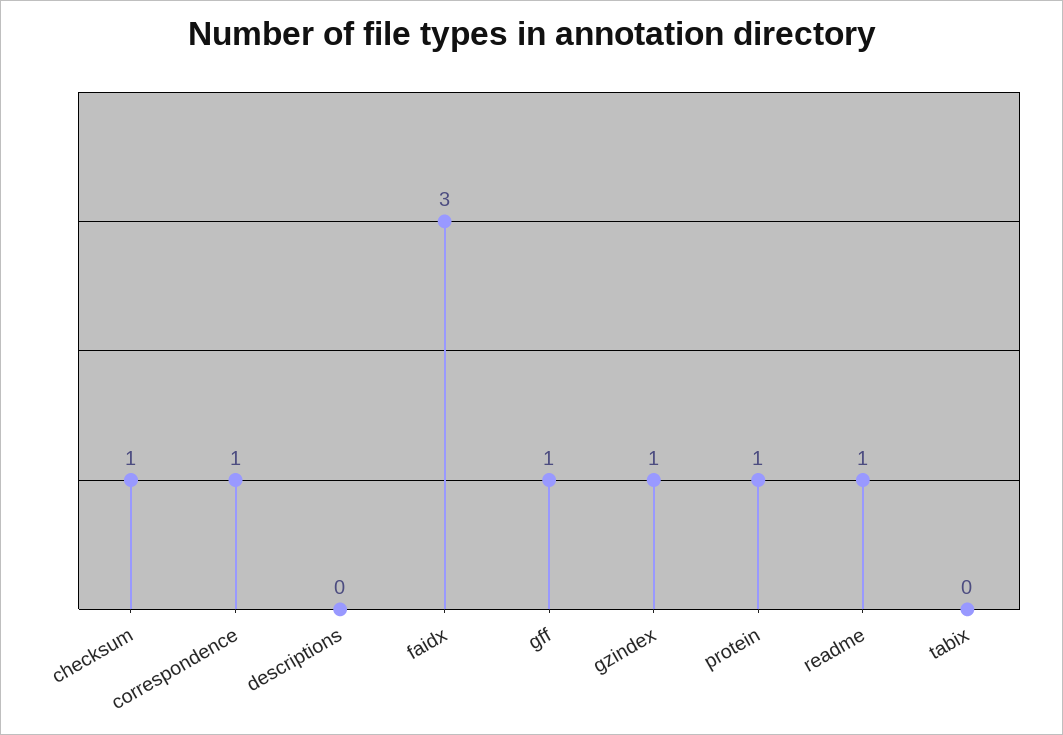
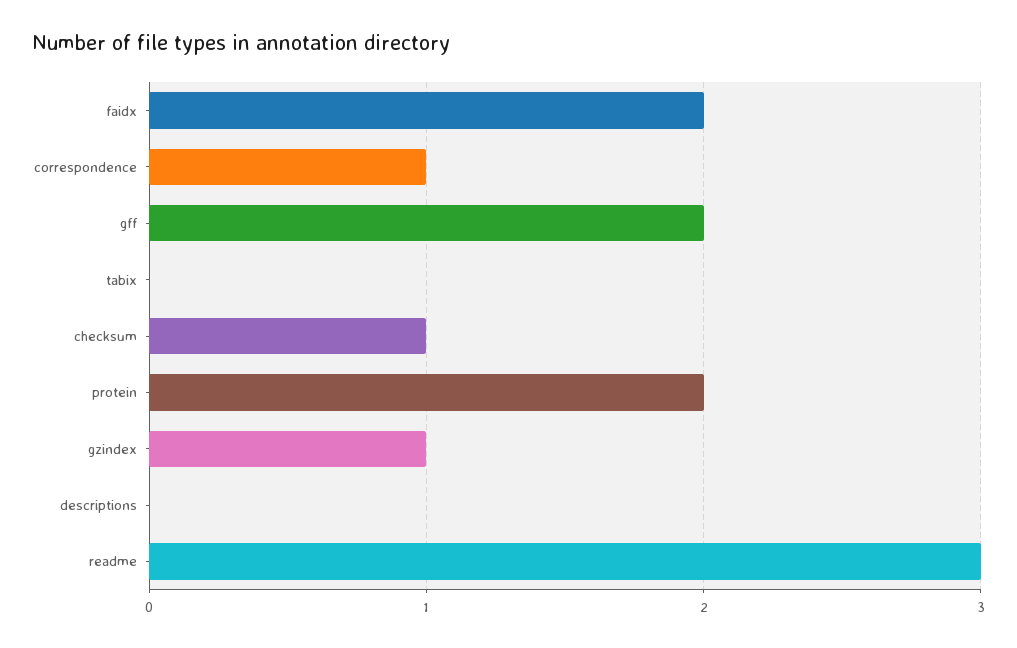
  {
    "checksum": 1,
    "correspondence": 1,
    "descriptions": 0,
-   "faidx": 3,
+   "faidx": 2,
-   "gff": 1,
+   "gff": 2,
    "gzindex": 1,
-   "protein": 1,
+   "protein": 2,
-   "readme": 1,
+   "readme": 3,
    "tabix": 0
  }

